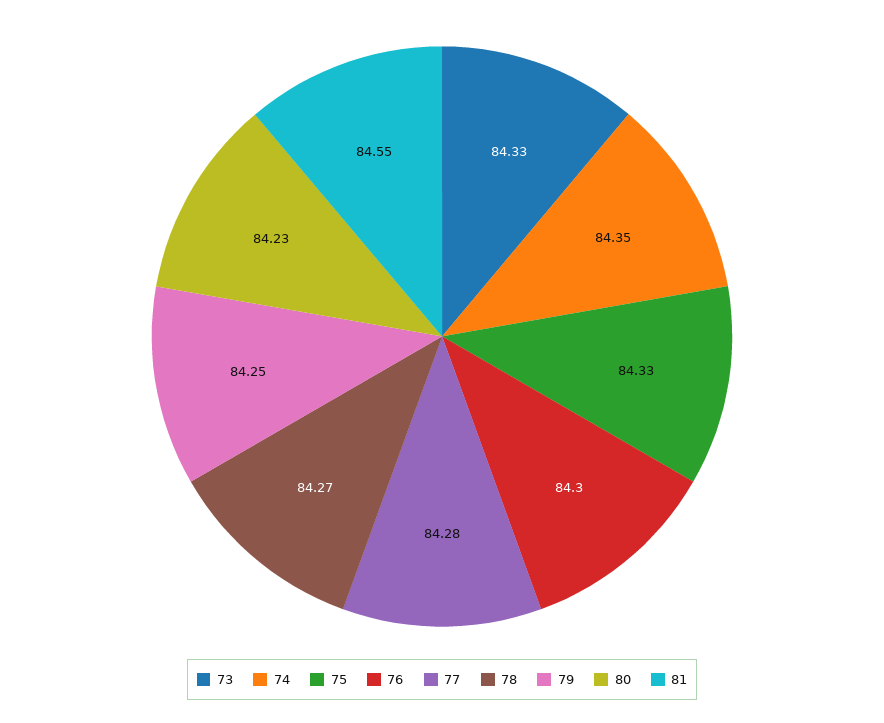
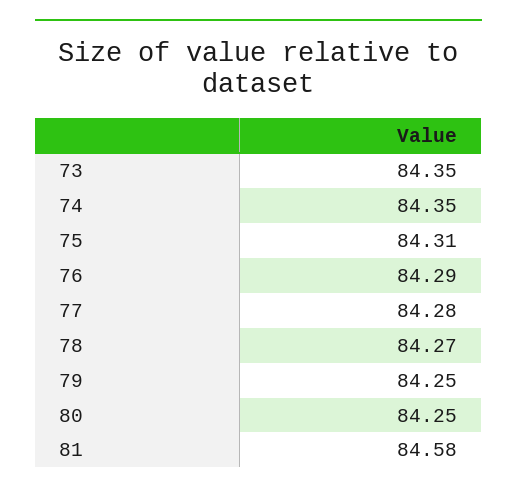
  {
-   "73": 84.33,
+   "73": 84.35,
    "74": 84.35,
-   "75": 84.33,
+   "75": 84.31,
-   "76": 84.3,
+   "76": 84.29,
    "77": 84.28,
    "78": 84.27,
    "79": 84.25,
-   "80": 84.23,
+   "80": 84.25,
-   "81": 84.55
+   "81": 84.58
  }

